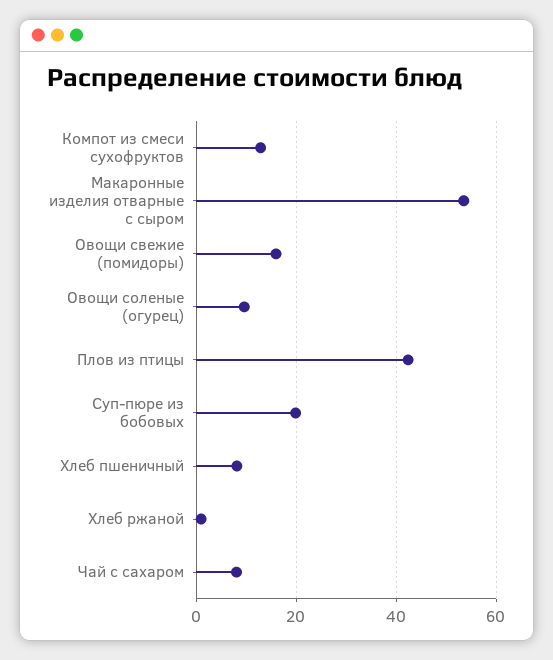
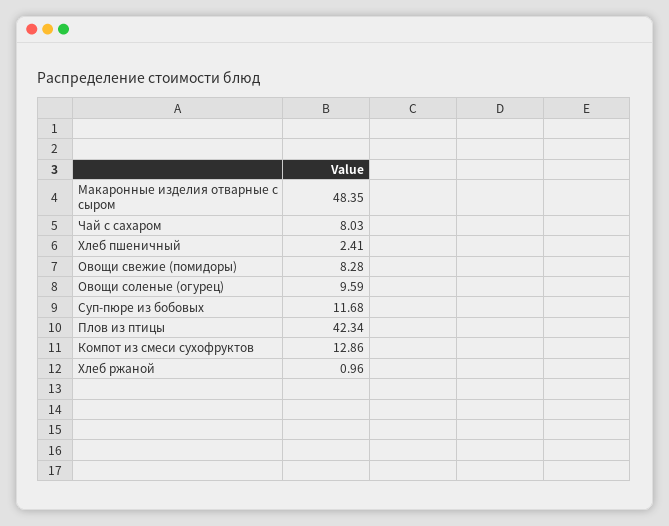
  {
    "Компот из смеси сухофруктов": 12.86,
-   "Макаронные изделия отварные с сыром": 54,
+   "Макаронные изделия отварные с сыром": 48.35,
-   "Овощи свежие (помидоры)": 16,
+   "Овощи свежие (помидоры)": 8.28,
    "Овощи соленые (огурец)": 9.59,
    "Плов из птицы": 42.34,
-   "Суп-пюре из бобовых": 20,
+   "Суп-пюре из бобовых": 11.68,
-   "Хлеб пшеничный": 8,
+   "Хлеб пшеничный": 2.41,
    "Хлеб ржаной": 0.96,
    "Чай с сахаром": 8.03
  }

